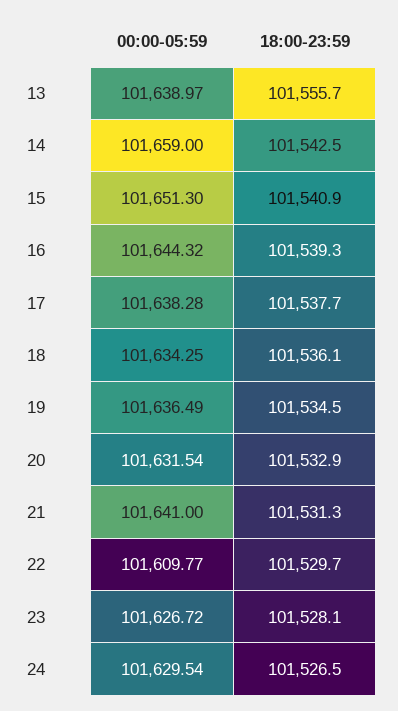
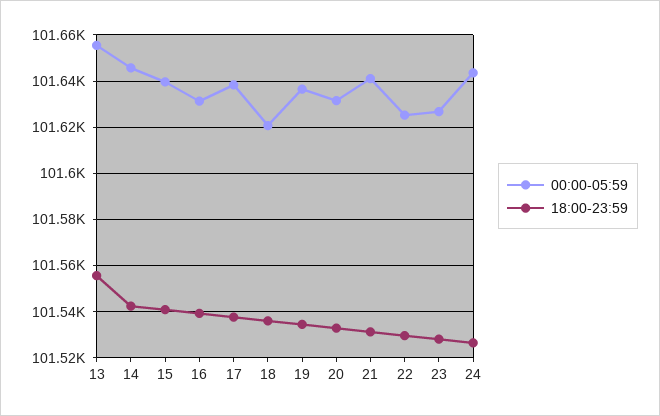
  {
    "00:00-05:59": {
-     "13": 101638.97,
+     "13": 101655,
-     "14": 101659,
+     "14": 101645,
-     "15": 101651.3,
+     "15": 101640,
-     "16": 101644.32,
+     "16": 101630,
      "17": 101638.28,
-     "18": 101634.25,
+     "18": 101620,
      "19": 101636.49,
      "20": 101631.54,
      "21": 101641,
-     "22": 101609.77,
+     "22": 101625,
      "23": 101626.72,
-     "24": 101629.54
+     "24": 101645
    },
    "18:00-23:59": {
      "13": 101555.7,
      "14": 101542.5,
      "15": 101540.9,
      "16": 101539.3,
      "17": 101537.7,
      "18": 101536.1,
      "19": 101534.5,
      "20": 101532.9,
      "21": 101531.3,
      "22": 101529.7,
      "23": 101528.1,
      "24": 101526.5
    }
  }

